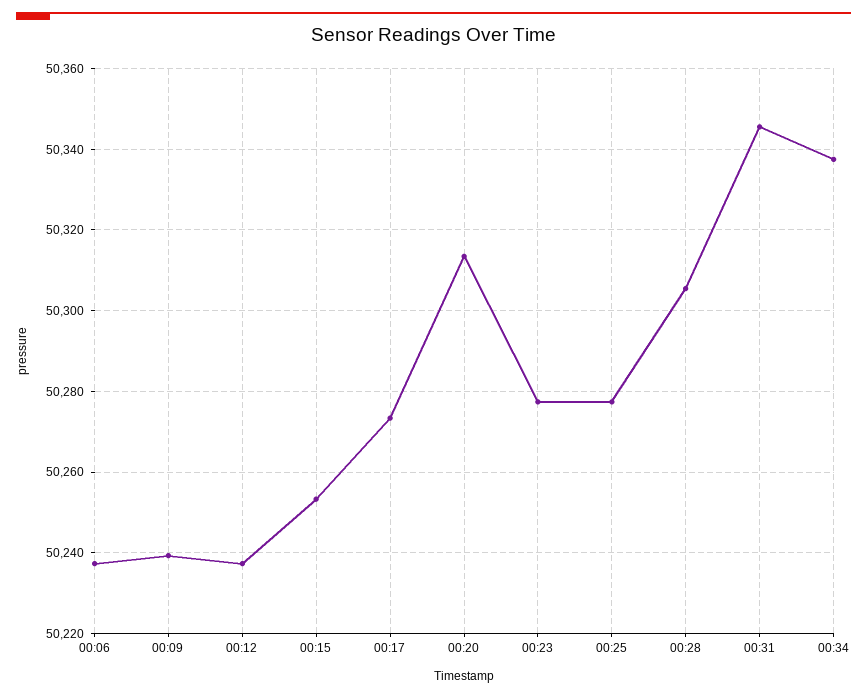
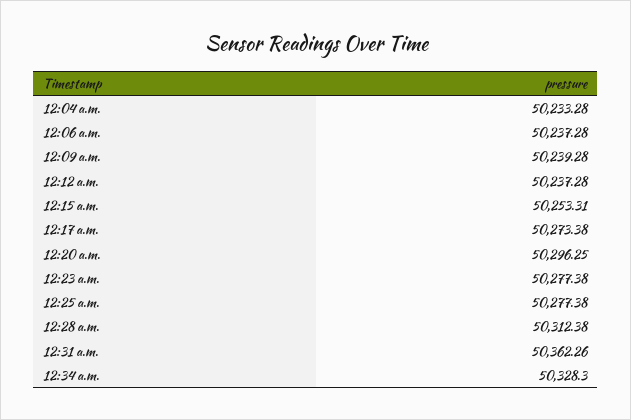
  {
    "00:06": 50237.28,
    "00:09": 50239.28,
    "00:12": 50237.28,
    "00:15": 50253.31,
    "00:17": 50273.38,
-   "00:20": 50314,
+   "00:20": 50296.25,
    "00:23": 50277.38,
    "00:25": 50277.38,
-   "00:28": 50306,
+   "00:28": 50312.38,
-   "00:31": 50346,
+   "00:31": 50362.26,
-   "00:34": 50338
+   "00:34": 50328.3,
+   "12:04 a.m.": 50233.28
  }

